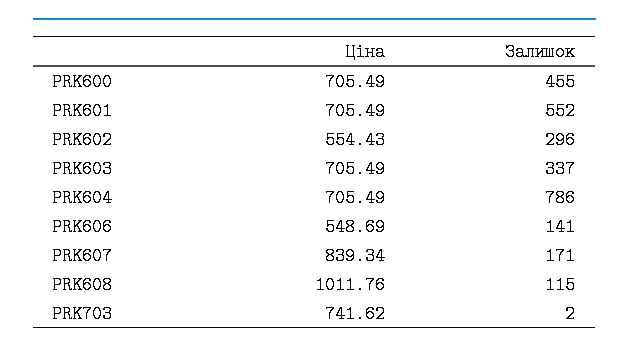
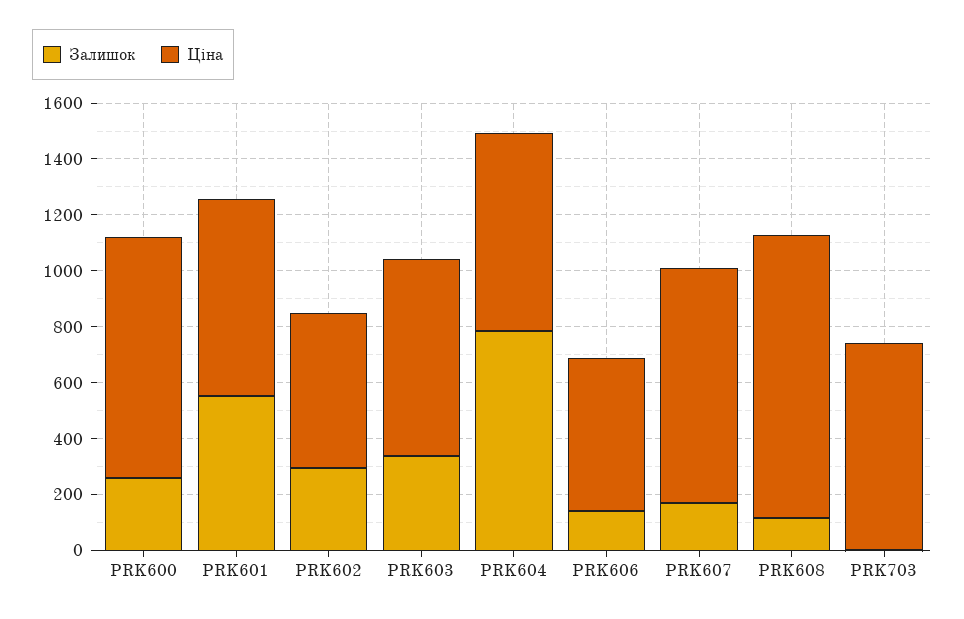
  {
    "Ціна": {
-     "PRK600": 705.49,
+     "PRK600": 850,
      "PRK601": 705.49,
      "PRK602": 554.43,
      "PRK603": 705.49,
      "PRK604": 705.49,
      "PRK606": 548.69,
      "PRK607": 839.34,
      "PRK608": 1011.76,
      "PRK703": 741.62
    },
    "Залишок": {
-     "PRK600": 455,
+     "PRK600": 250,
      "PRK601": 552,
      "PRK602": 296,
      "PRK603": 337,
      "PRK604": 786,
      "PRK606": 141,
      "PRK607": 171,
      "PRK608": 115,
      "PRK703": 2
    }
  }

